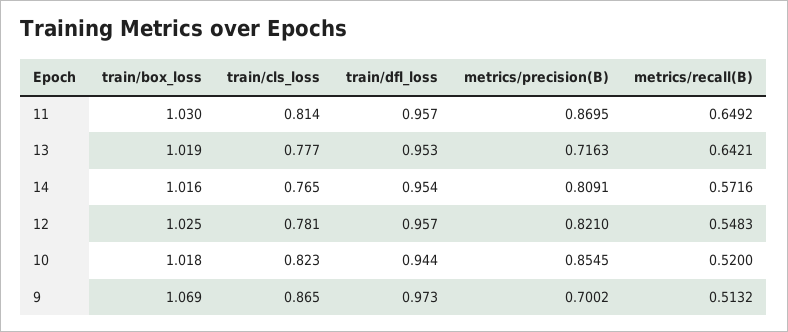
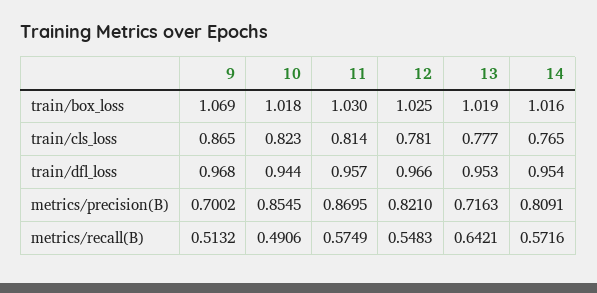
  {
    "train/box_loss": {
      "11": 1.03,
      "13": 1.019,
      "14": 1.016,
      "12": 1.025,
      "10": 1.018,
      "9": 1.069
    },
    "train/cls_loss": {
      "11": 0.814,
      "13": 0.777,
      "14": 0.765,
      "12": 0.781,
      "10": 0.823,
      "9": 0.865
    },
    "train/dfl_loss": {
      "11": 0.957,
      "13": 0.953,
      "14": 0.954,
-     "12": 0.957,
+     "12": 0.966,
      "10": 0.944,
-     "9": 0.973
+     "9": 0.968
    },
    "metrics/precision(B)": {
      "11": 0.8695,
      "13": 0.7163,
      "14": 0.8091,
      "12": 0.821,
      "10": 0.8545,
      "9": 0.7002
    },
    "metrics/recall(B)": {
-     "11": 0.6492,
+     "11": 0.5749,
      "13": 0.6421,
      "14": 0.5716,
      "12": 0.5483,
-     "10": 0.52,
+     "10": 0.4906,
      "9": 0.5132
    }
  }

